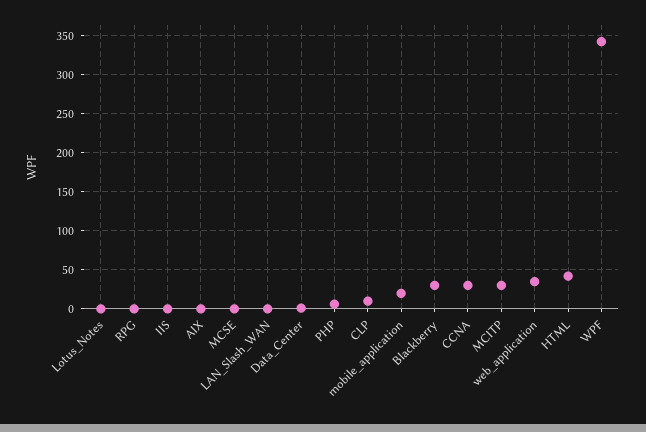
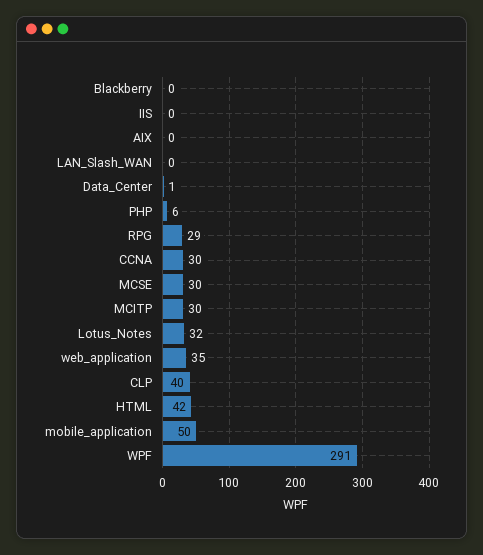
  {
-   "Lotus_Notes": 0,
+   "Lotus_Notes": 32,
-   "RPG": 0,
+   "RPG": 29,
    "IIS": 0,
    "AIX": 0,
-   "MCSE": 0,
+   "MCSE": 30,
    "LAN_Slash_WAN": 0,
    "Data_Center": 1,
    "PHP": 6,
-   "CLP": 10,
+   "CLP": 40,
-   "mobile_application": 20,
+   "mobile_application": 50,
-   "Blackberry": 30,
+   "Blackberry": 0,
    "CCNA": 30,
    "MCITP": 30,
    "web_application": 35,
    "HTML": 42,
-   "WPF": 340
+   "WPF": 291
  }

